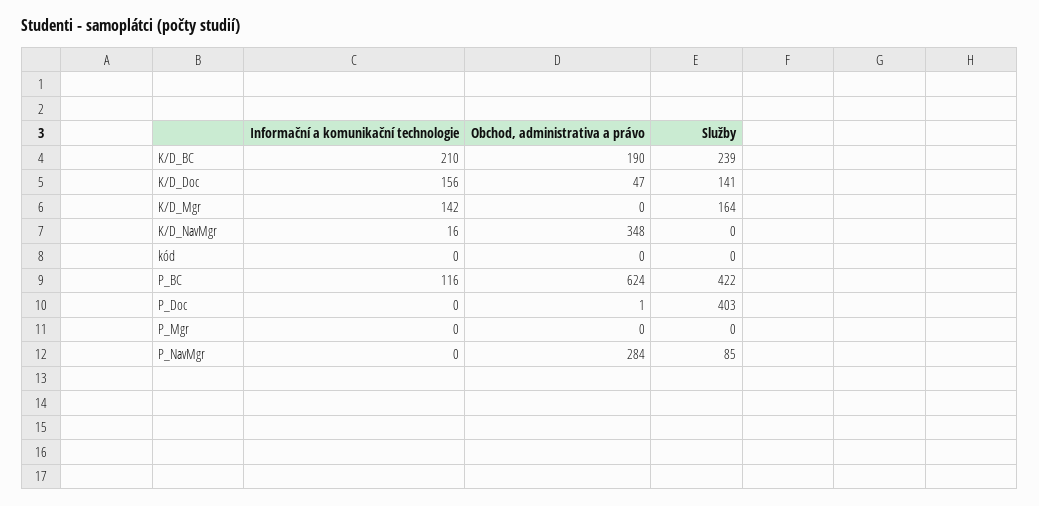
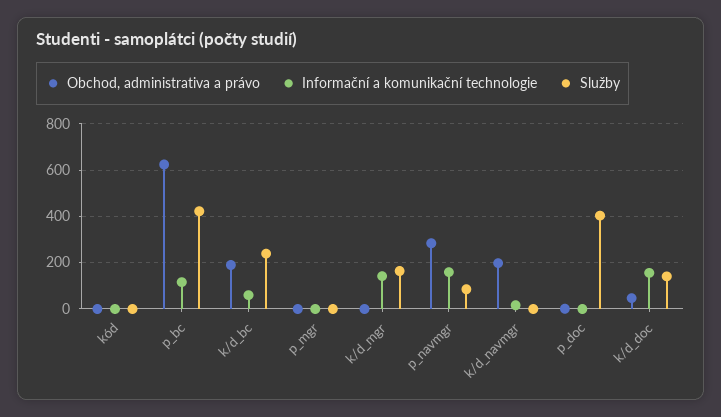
  {
    "Informační a komunikační technologie": {
-     "K/D_BC": 210,
+     "K/D_BC": 50,
      "K/D_Doc": 156,
      "K/D_Mgr": 142,
      "K/D_NavMgr": 16,
      "kód": 0,
      "P_BC": 116,
      "P_Doc": 0,
      "P_Mgr": 0,
-     "P_NavMgr": 0
+     "P_NavMgr": 150
    },
    "Obchod, administrativa a právo": {
      "K/D_BC": 190,
      "K/D_Doc": 47,
      "K/D_Mgr": 0,
-     "K/D_NavMgr": 348,
+     "K/D_NavMgr": 200,
      "kód": 0,
      "P_BC": 624,
      "P_Doc": 1,
      "P_Mgr": 0,
      "P_NavMgr": 284
    },
    "Služby": {
      "K/D_BC": 239,
      "K/D_Doc": 141,
      "K/D_Mgr": 164,
      "K/D_NavMgr": 0,
      "kód": 0,
      "P_BC": 422,
      "P_Doc": 403,
      "P_Mgr": 0,
      "P_NavMgr": 85
    }
  }

